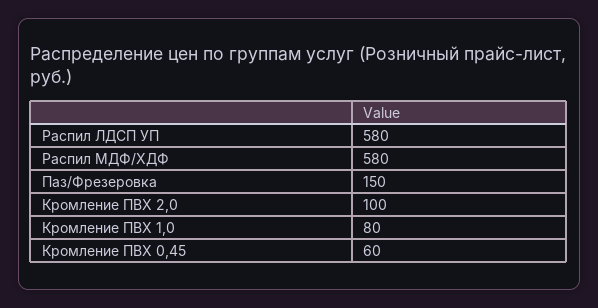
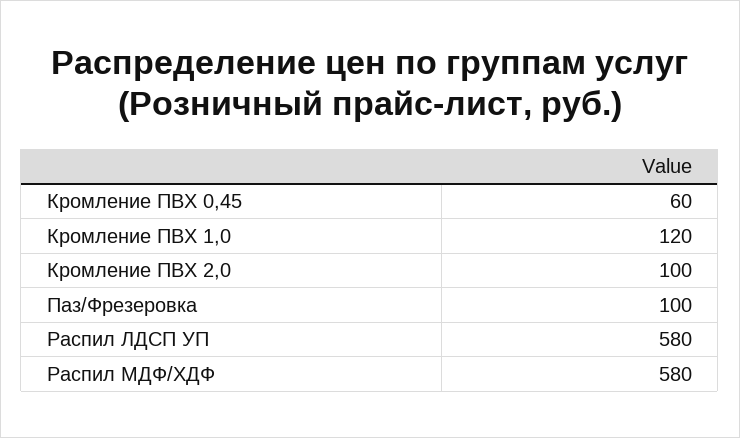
  {
    "Распил ЛДСП УП": 580,
    "Распил МДФ/ХДФ": 580,
-   "Паз/Фрезеровка": 150,
+   "Паз/Фрезеровка": 100,
    "Кромление ПВХ 2,0": 100,
-   "Кромление ПВХ 1,0": 80,
+   "Кромление ПВХ 1,0": 120,
    "Кромление ПВХ 0,45": 60
  }

